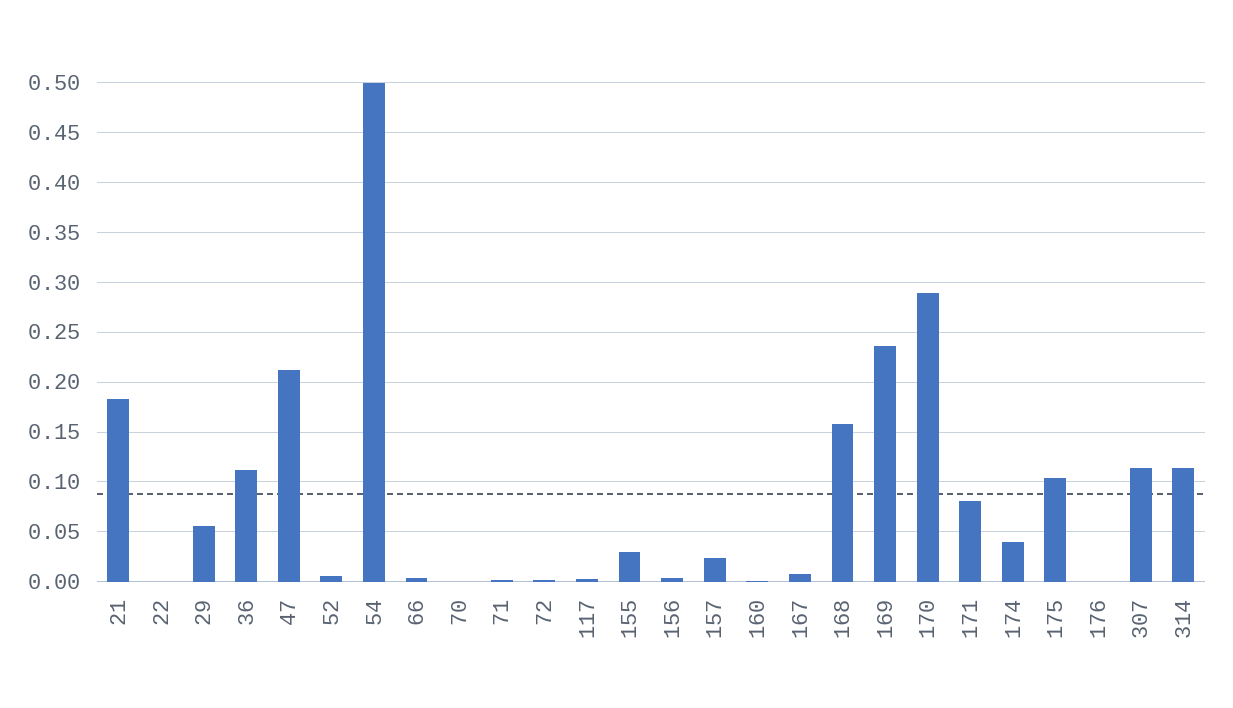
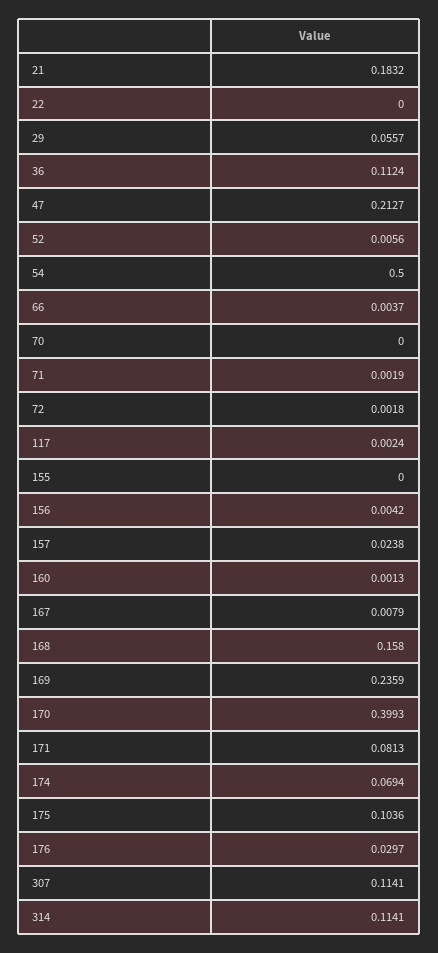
  {
    "21": 0.1832,
    "22": 0,
    "29": 0.0557,
    "36": 0.1124,
    "47": 0.2127,
    "52": 0.0056,
    "54": 0.5,
    "66": 0.0037,
    "70": 0,
    "71": 0.0019,
    "72": 0.0018,
    "117": 0.0024,
-   "155": 0.03,
+   "155": 0,
    "156": 0.0042,
    "157": 0.0238,
    "160": 0.0013,
    "167": 0.0079,
    "168": 0.158,
    "169": 0.2359,
-   "170": 0.29,
+   "170": 0.3993,
    "171": 0.0813,
-   "174": 0.04,
+   "174": 0.0694,
    "175": 0.1036,
-   "176": 0,
+   "176": 0.0297,
    "307": 0.1141,
    "314": 0.1141
  }

